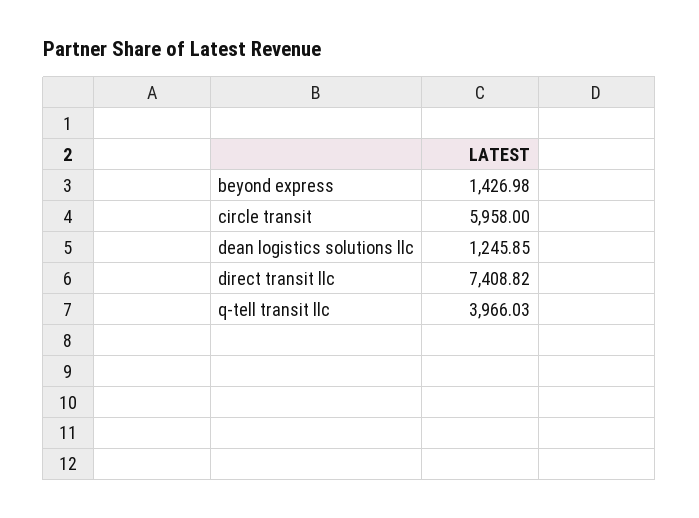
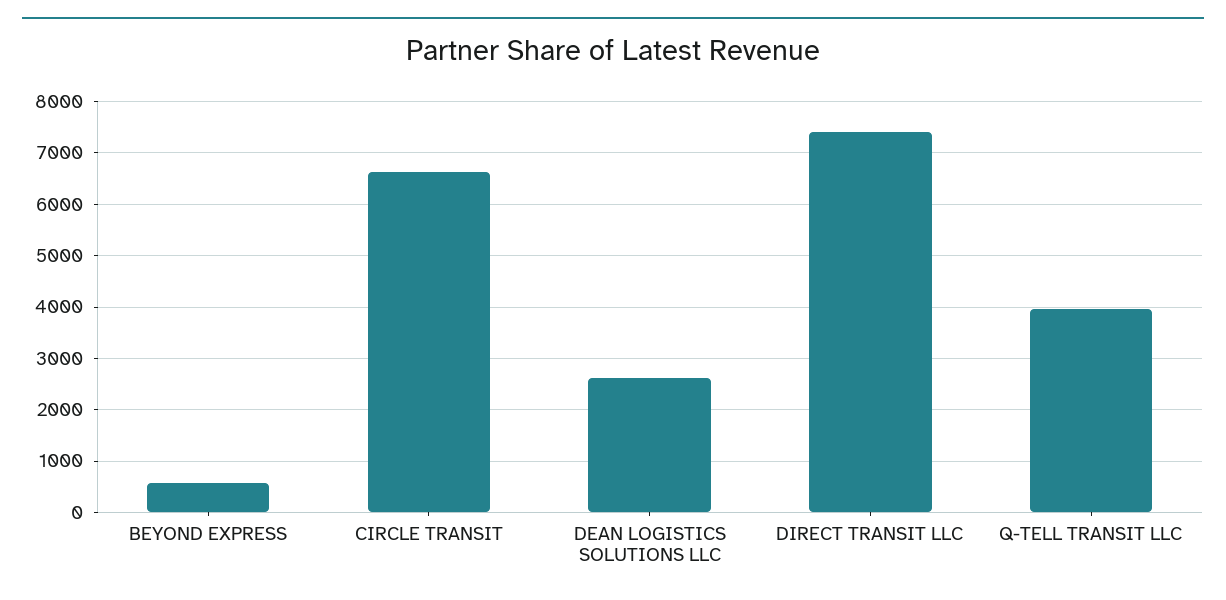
  {
-   "beyond express": 1426.98,
+   "beyond express": 600,
-   "circle transit": 5958,
+   "circle transit": 6600,
-   "dean logistics solutions llc": 1245.85,
+   "dean logistics solutions llc": 2600,
    "direct transit llc": 7408.82,
    "q-tell transit llc": 3966.03
  }

